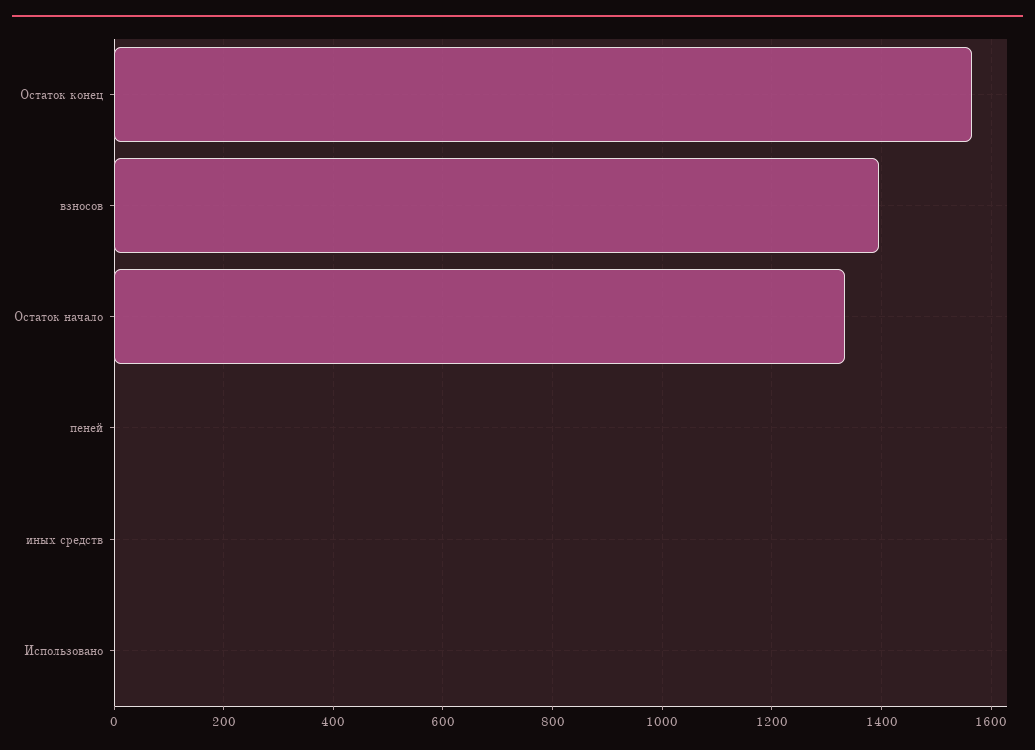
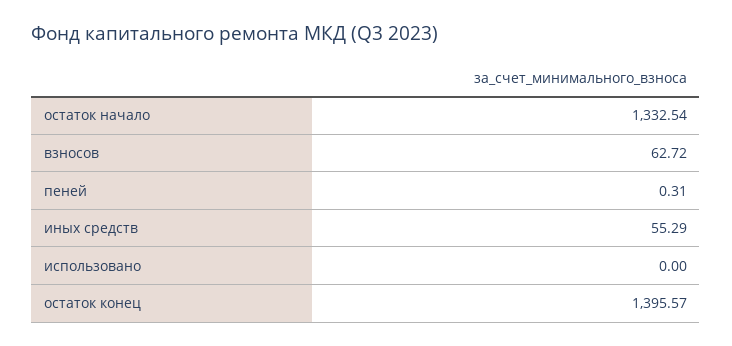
  {
-   "Остаток конец": 1560,
+   "Остаток конец": 1395.57,
-   "взносов": 1400,
+   "взносов": 62.72,
    "Остаток начало": 1332.54,
    "пеней": 0.31,
-   "иных средств": 0,
+   "иных средств": 55.29,
    "Использовано": 0
  }

